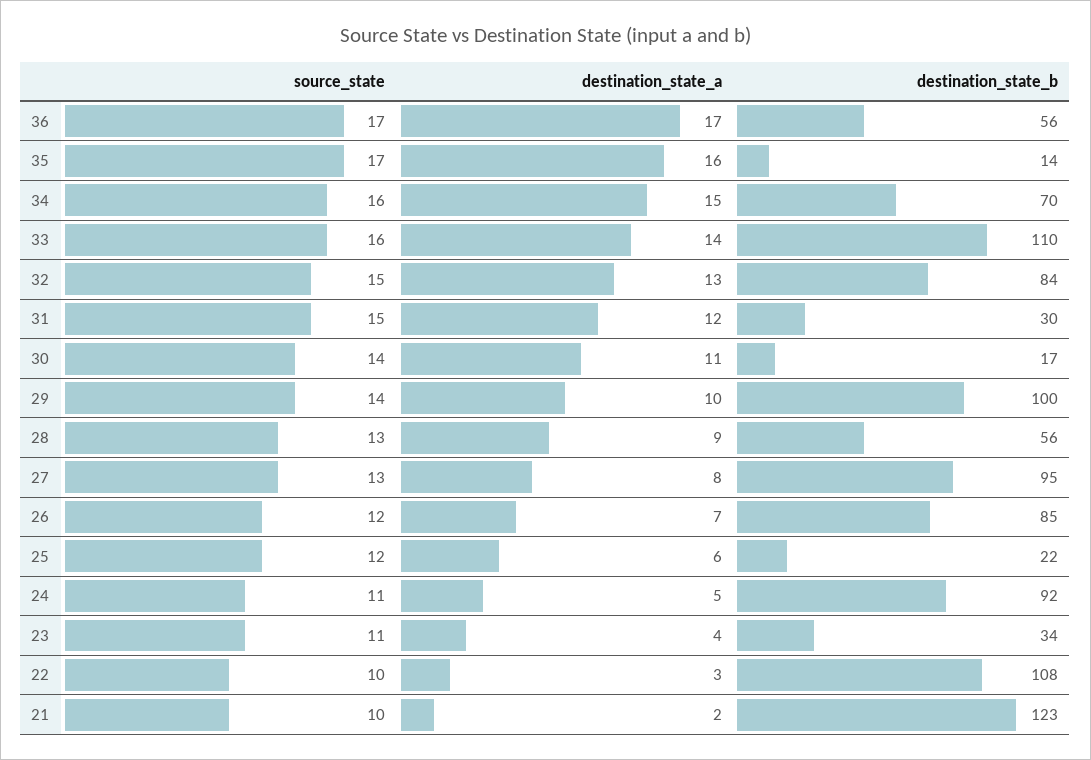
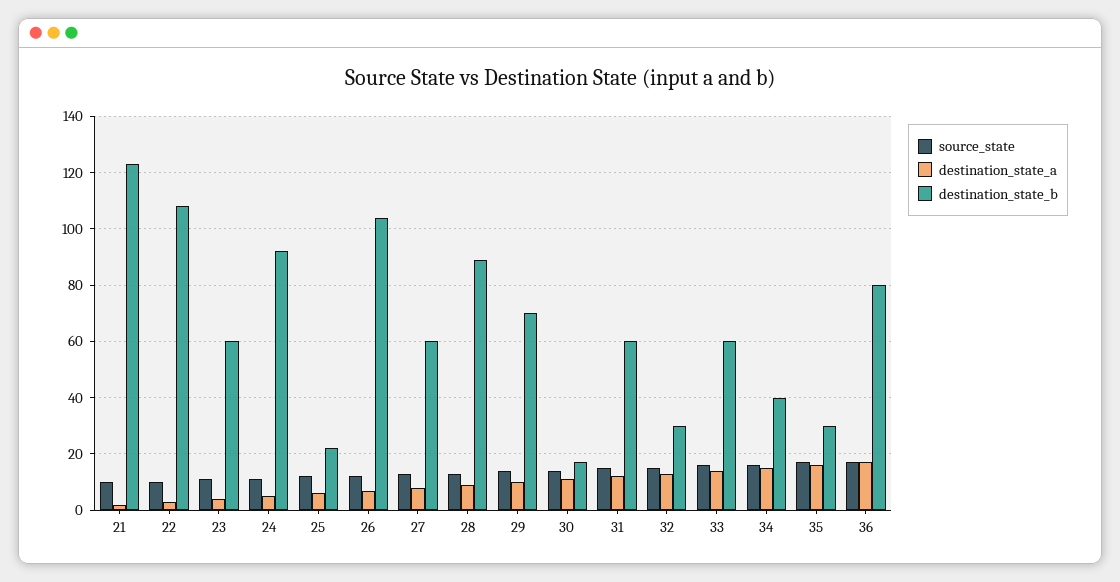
  {
    "source_state": {
      "36": 17,
      "35": 17,
      "34": 16,
      "33": 16,
      "32": 15,
      "31": 15,
      "30": 14,
      "29": 14,
      "28": 13,
      "27": 13,
      "26": 12,
      "25": 12,
      "24": 11,
      "23": 11,
      "22": 10,
      "21": 10
    },
    "destination_state_a": {
      "36": 17,
      "35": 16,
      "34": 15,
      "33": 14,
      "32": 13,
      "31": 12,
      "30": 11,
      "29": 10,
      "28": 9,
      "27": 8,
      "26": 7,
      "25": 6,
      "24": 5,
      "23": 4,
      "22": 3,
      "21": 2
    },
    "destination_state_b": {
-     "36": 56,
+     "36": 80,
-     "35": 14,
+     "35": 30,
-     "34": 70,
+     "34": 40,
-     "33": 110,
+     "33": 60,
-     "32": 84,
+     "32": 30,
-     "31": 30,
+     "31": 60,
      "30": 17,
-     "29": 100,
+     "29": 70,
-     "28": 56,
+     "28": 90,
-     "27": 95,
+     "27": 60,
-     "26": 85,
+     "26": 105,
      "25": 22,
      "24": 92,
-     "23": 34,
+     "23": 60,
      "22": 108,
      "21": 123
    }
  }

